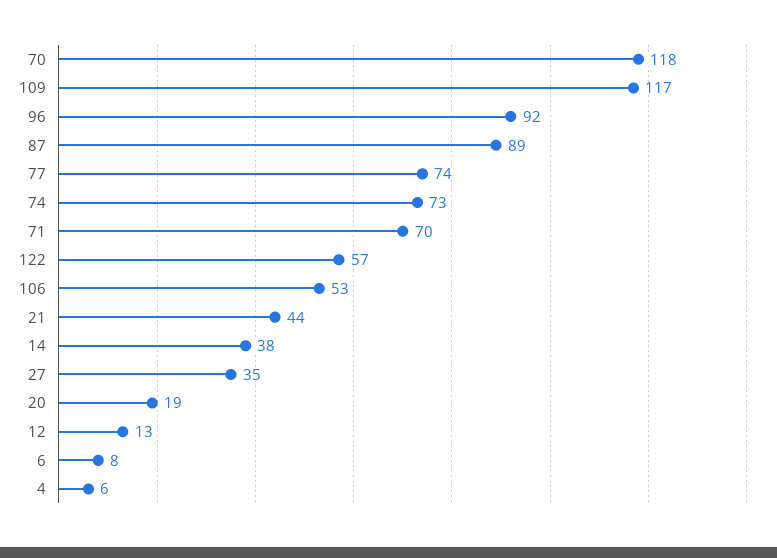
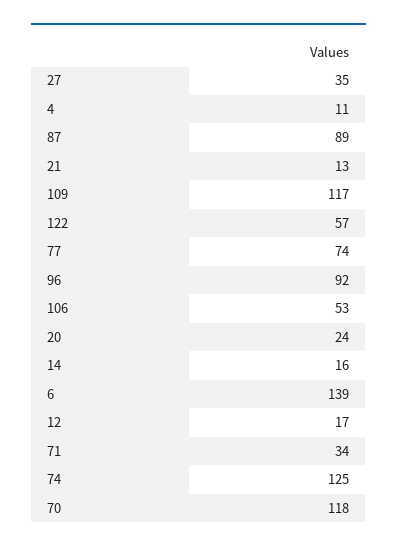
  {
    "70": 118,
    "109": 117,
    "96": 92,
    "87": 89,
    "77": 74,
-   "74": 73,
+   "74": 125,
-   "71": 70,
+   "71": 34,
    "122": 57,
    "106": 53,
-   "21": 44,
+   "21": 13,
-   "14": 38,
+   "14": 16,
    "27": 35,
-   "20": 19,
+   "20": 24,
-   "12": 13,
+   "12": 17,
-   "6": 8,
+   "6": 139,
-   "4": 6
+   "4": 11
  }

